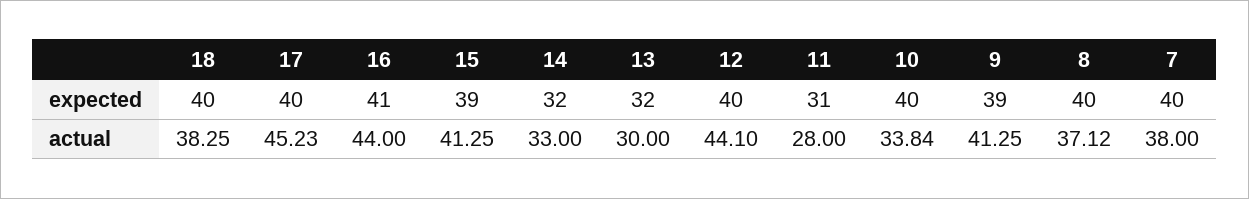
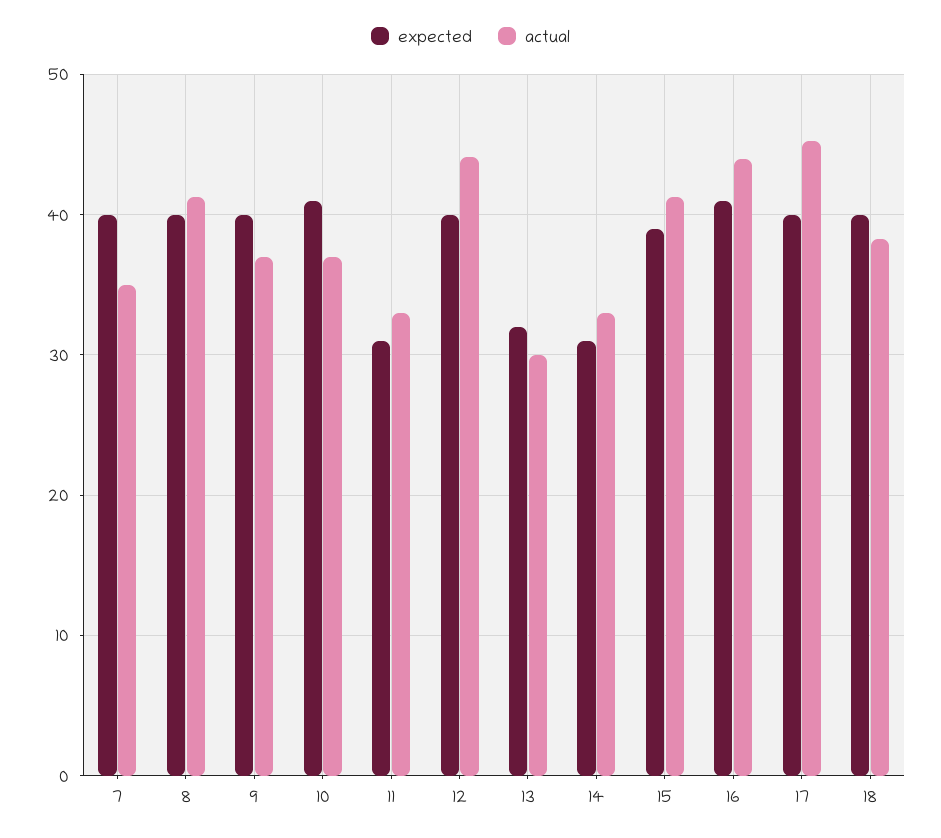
  {
    "expected": {
      "18": 40,
      "17": 40,
      "16": 41,
      "15": 39,
-     "14": 32,
+     "14": 31,
      "13": 32,
      "12": 40,
      "11": 31,
-     "10": 40,
+     "10": 41,
-     "9": 39,
+     "9": 40,
      "8": 40,
      "7": 40
    },
    "actual": {
      "18": 38.25,
      "17": 45.23,
      "16": 44,
      "15": 41.25,
      "14": 33,
      "13": 30,
      "12": 44.1,
-     "11": 28,
+     "11": 33,
-     "10": 33.84,
+     "10": 37,
-     "9": 41.25,
+     "9": 37,
-     "8": 37.12,
+     "8": 41,
-     "7": 38
+     "7": 35
    }
  }

